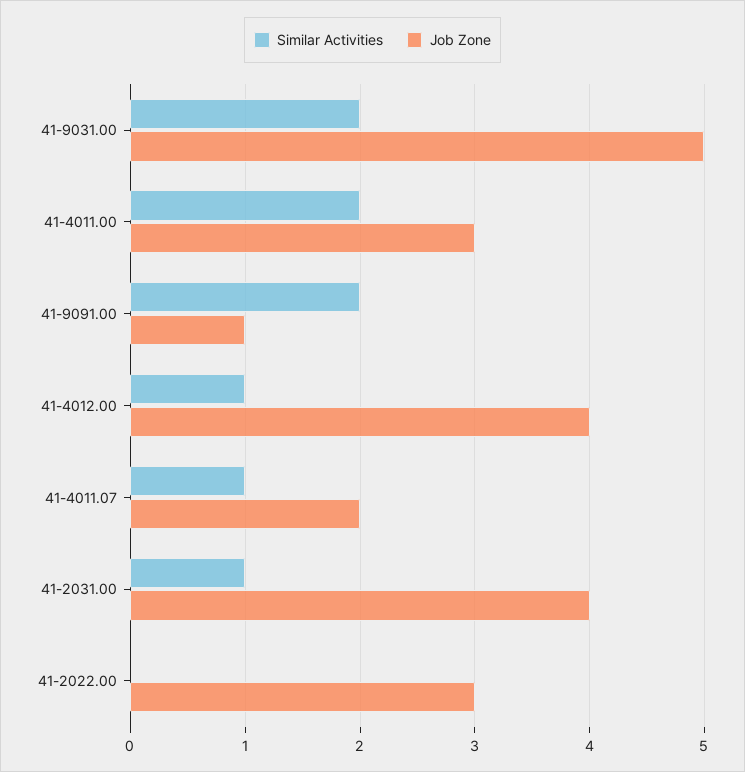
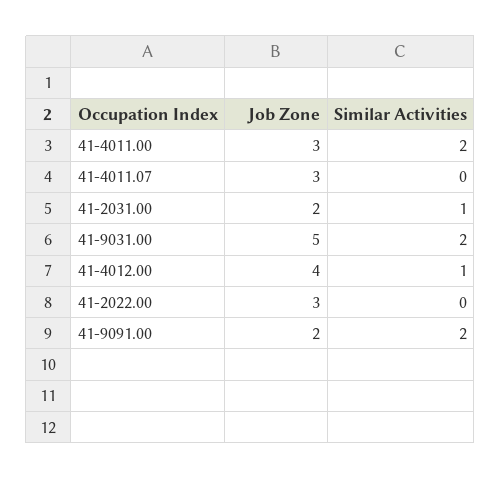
  {
    "Similar Activities": {
      "41-9031.00": 2,
      "41-4011.00": 2,
      "41-9091.00": 2,
      "41-4012.00": 1,
-     "41-4011.07": 1,
+     "41-4011.07": 0,
      "41-2031.00": 1,
      "41-2022.00": 0
    },
    "Job Zone": {
      "41-9031.00": 5,
      "41-4011.00": 3,
-     "41-9091.00": 1,
+     "41-9091.00": 2,
      "41-4012.00": 4,
-     "41-4011.07": 2,
+     "41-4011.07": 3,
-     "41-2031.00": 4,
+     "41-2031.00": 2,
      "41-2022.00": 3
    }
  }

